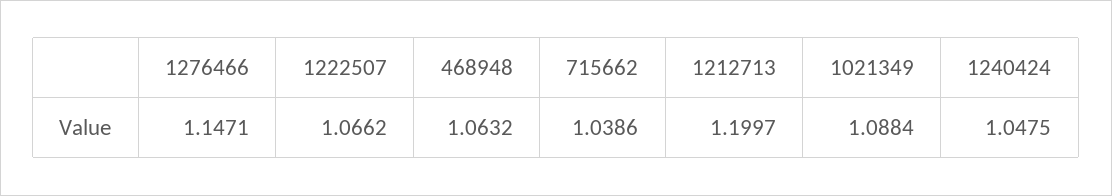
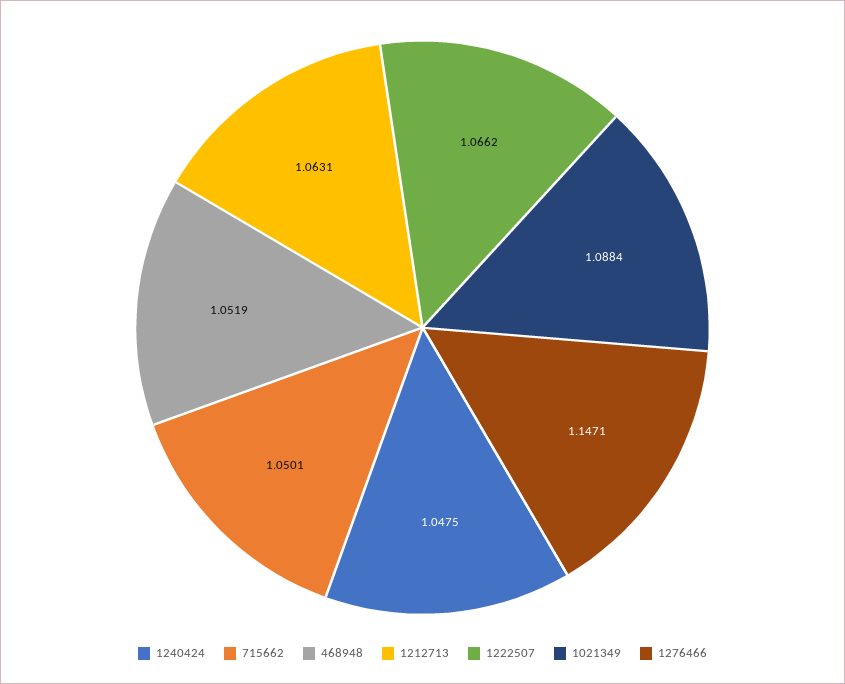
  {
    "1276466": 1.1471,
    "1222507": 1.0662,
-   "468948": 1.0632,
+   "468948": 1.0519,
-   "715662": 1.0386,
+   "715662": 1.0501,
-   "1212713": 1.1997,
+   "1212713": 1.0631,
    "1021349": 1.0884,
    "1240424": 1.0475
  }

